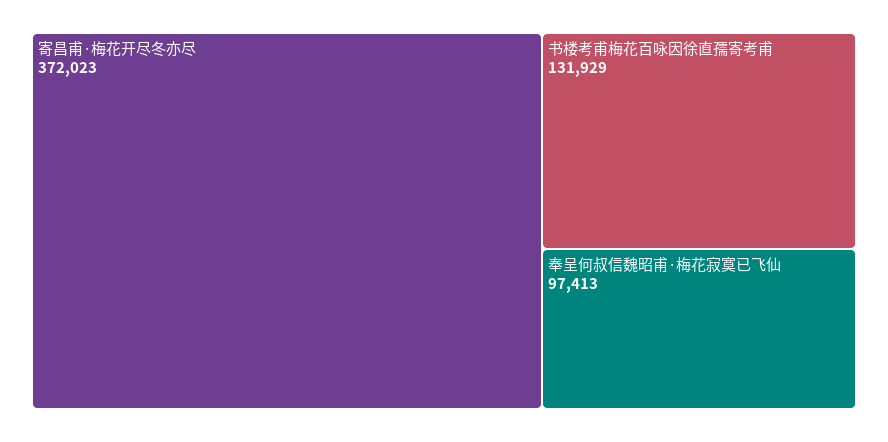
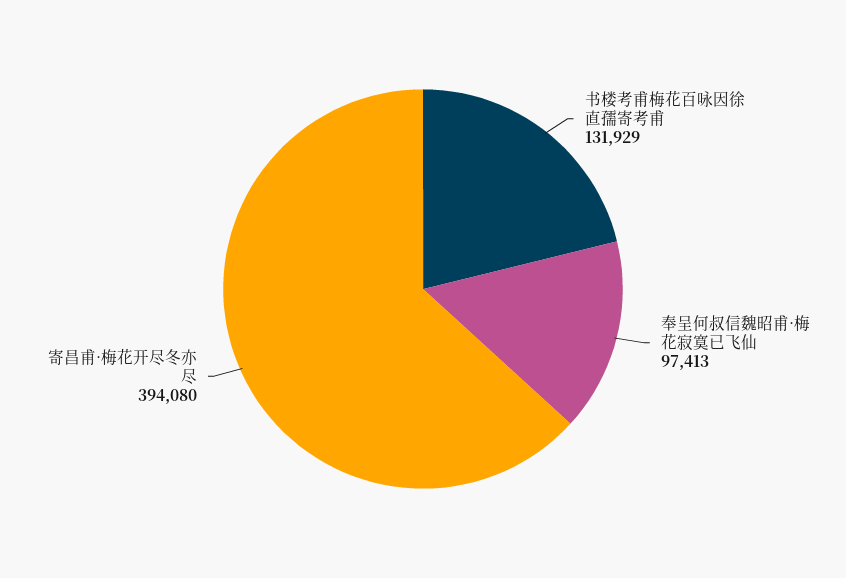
  {
-   "寄昌甫·梅花开尽冬亦尽": 372023,
+   "寄昌甫·梅花开尽冬亦尽": 394080,
    "书楼考甫梅花百咏因徐直孺寄考甫": 131929,
    "奉呈何叔信魏昭甫·梅花寂寞已飞仙": 97413
  }

